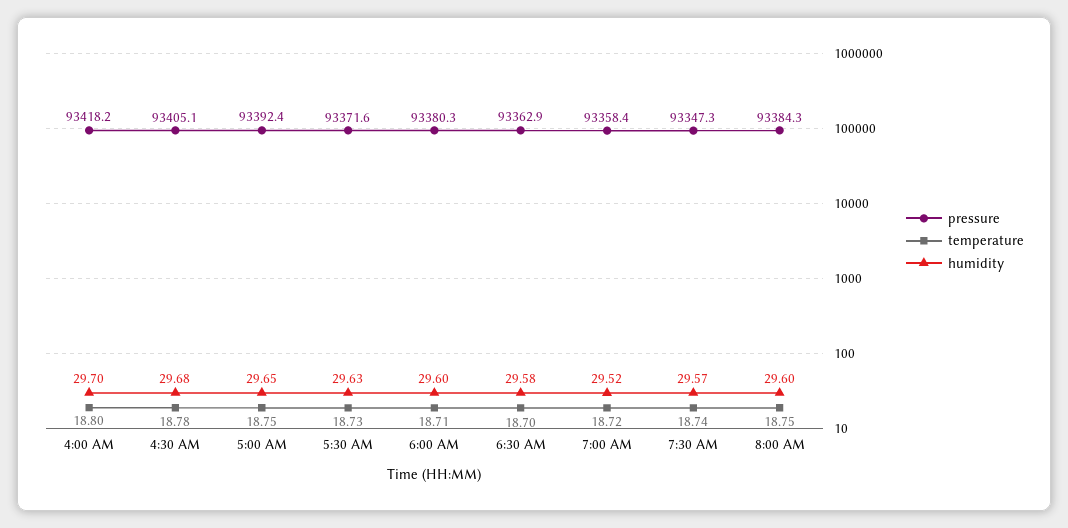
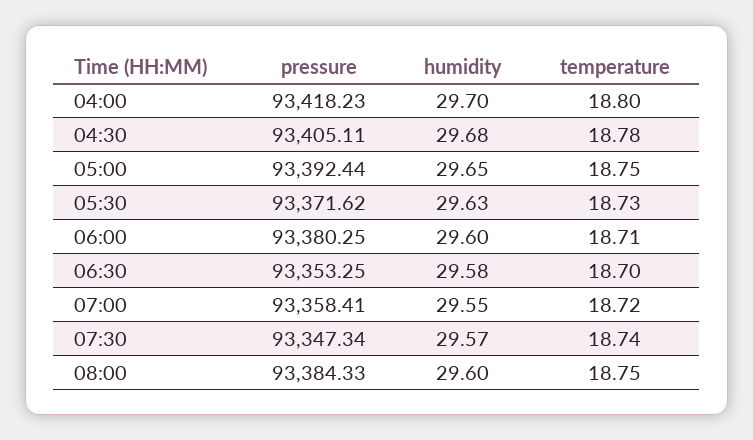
  {
    "pressure": {
      "4:00 AM": 93418.23,
      "4:30 AM": 93405.11,
      "5:00 AM": 93392.44,
      "5:30 AM": 93371.62,
      "6:00 AM": 93380.25,
-     "6:30 AM": 93362.9,
+     "6:30 AM": 93353.25,
      "7:00 AM": 93358.41,
      "7:30 AM": 93347.34,
      "8:00 AM": 93384.33
    },
    "temperature": {
      "4:00 AM": 18.8,
      "4:30 AM": 18.78,
      "5:00 AM": 18.75,
      "5:30 AM": 18.73,
      "6:00 AM": 18.71,
      "6:30 AM": 18.7,
      "7:00 AM": 18.72,
      "7:30 AM": 18.74,
      "8:00 AM": 18.75
    },
    "humidity": {
      "4:00 AM": 29.7,
      "4:30 AM": 29.68,
      "5:00 AM": 29.65,
      "5:30 AM": 29.63,
      "6:00 AM": 29.6,
      "6:30 AM": 29.58,
-     "7:00 AM": 29.52,
+     "7:00 AM": 29.55,
      "7:30 AM": 29.57,
      "8:00 AM": 29.6
    }
  }

